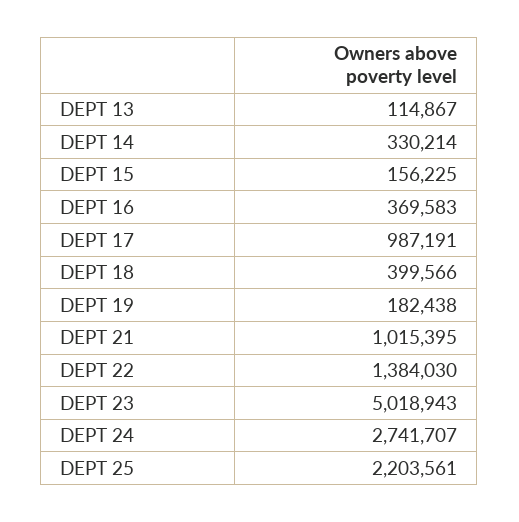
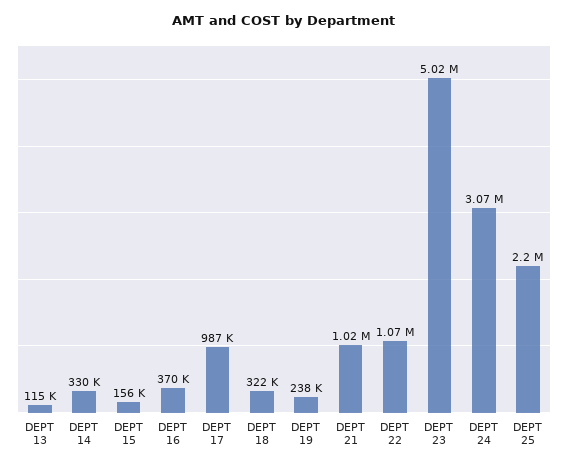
  {
    "DEPT 13": 114867,
    "DEPT 14": 330214,
    "DEPT 15": 156225,
    "DEPT 16": 369583,
    "DEPT 17": 987191,
-   "DEPT 18": 399566,
+   "DEPT 18": 322000,
-   "DEPT 19": 182438,
+   "DEPT 19": 238000,
    "DEPT 21": 1015395,
-   "DEPT 22": 1384030,
+   "DEPT 22": 1070000,
    "DEPT 23": 5018943,
-   "DEPT 24": 2741707,
+   "DEPT 24": 3070000,
    "DEPT 25": 2203561
  }

